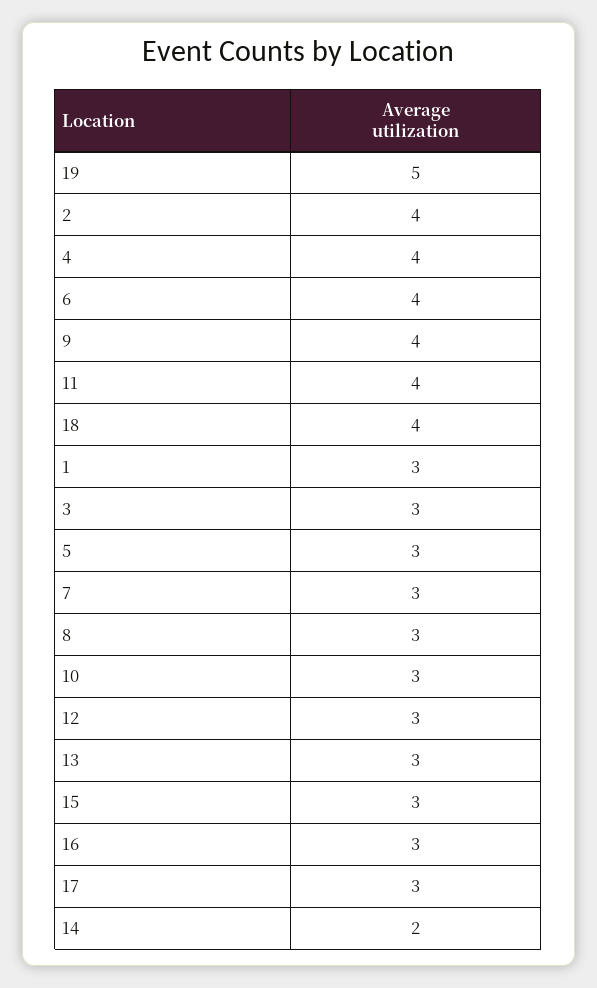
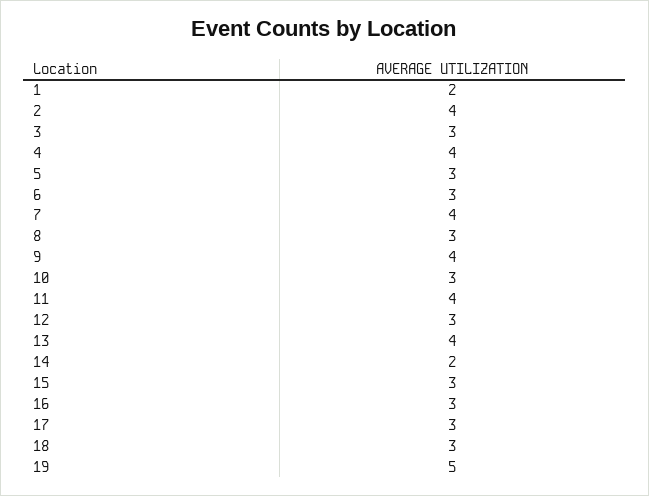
  {
    "19": 5,
    "2": 4,
    "4": 4,
-   "6": 4,
+   "6": 3,
    "9": 4,
    "11": 4,
-   "18": 4,
+   "18": 3,
-   "1": 3,
+   "1": 2,
    "3": 3,
    "5": 3,
-   "7": 3,
+   "7": 4,
    "8": 3,
    "10": 3,
    "12": 3,
-   "13": 3,
+   "13": 4,
    "15": 3,
    "16": 3,
    "17": 3,
    "14": 2
  }

